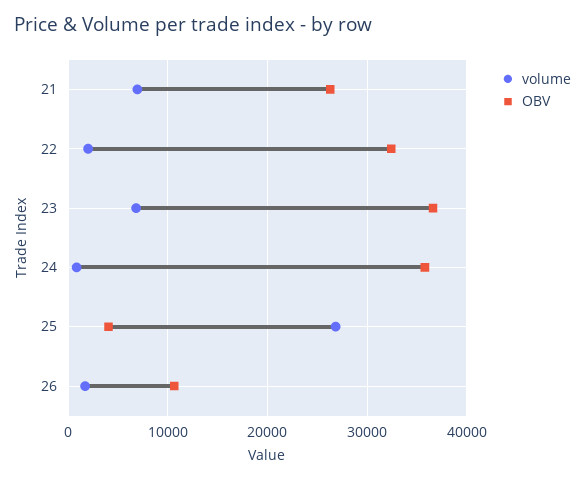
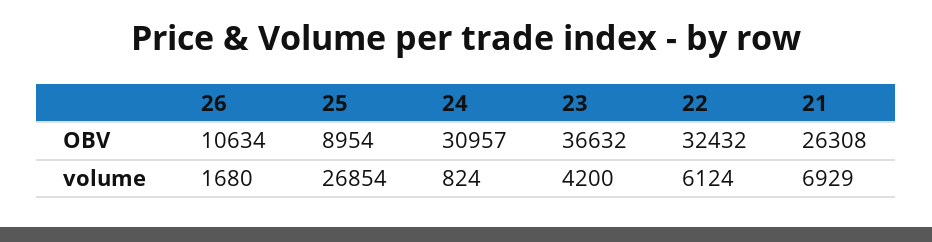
  {
    "volume": {
      "21": 6929,
-     "22": 2000,
+     "22": 6124,
-     "23": 7000,
+     "23": 4200,
      "24": 824,
      "25": 26854,
      "26": 1680
    },
    "OBV": {
      "21": 26308,
      "22": 32432,
      "23": 36632,
-     "24": 36000,
+     "24": 30957,
-     "25": 4000,
+     "25": 8954,
      "26": 10634
    }
  }

